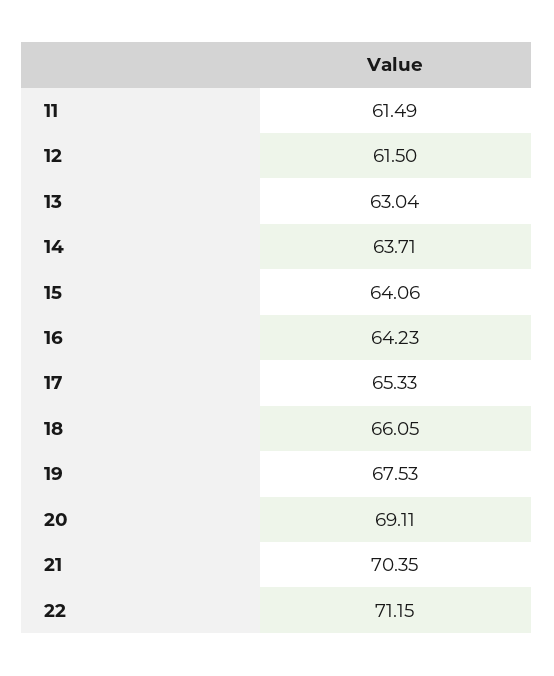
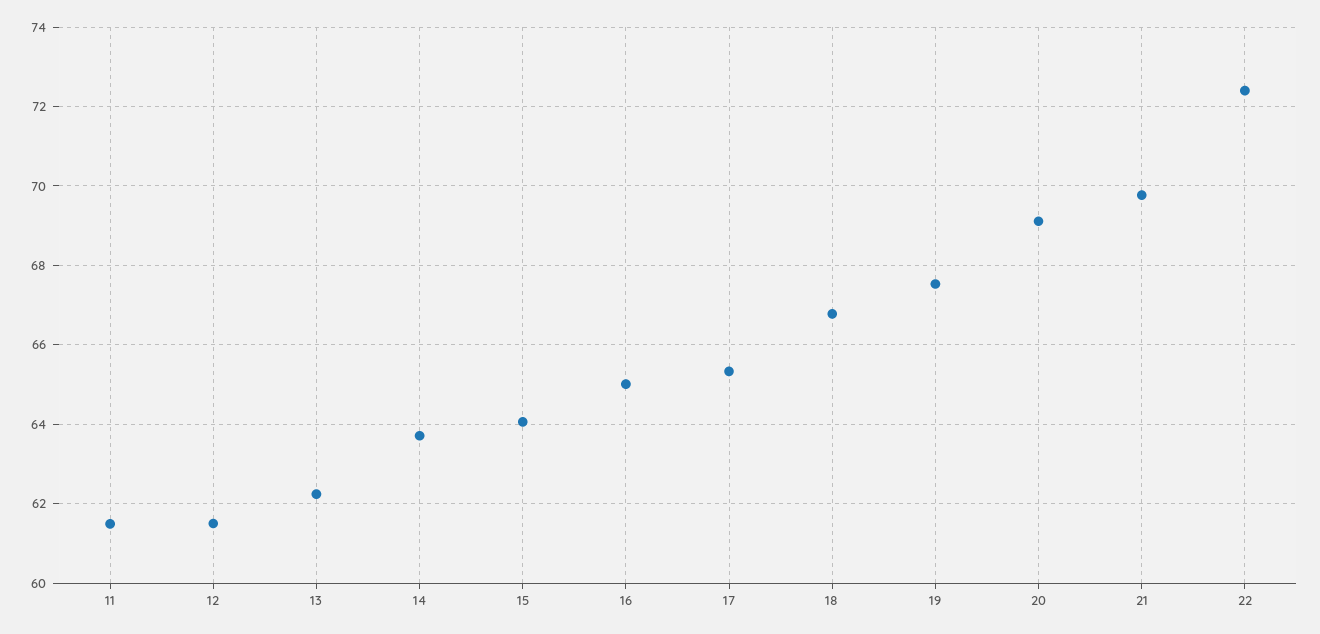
  {
    "11": 61.49,
    "12": 61.5,
-   "13": 63.04,
+   "13": 62.2,
    "14": 63.71,
    "15": 64.06,
-   "16": 64.23,
+   "16": 65,
    "17": 65.33,
-   "18": 66.05,
+   "18": 66.8,
    "19": 67.53,
    "20": 69.11,
-   "21": 70.35,
+   "21": 69.8,
-   "22": 71.15
+   "22": 72.4
  }

